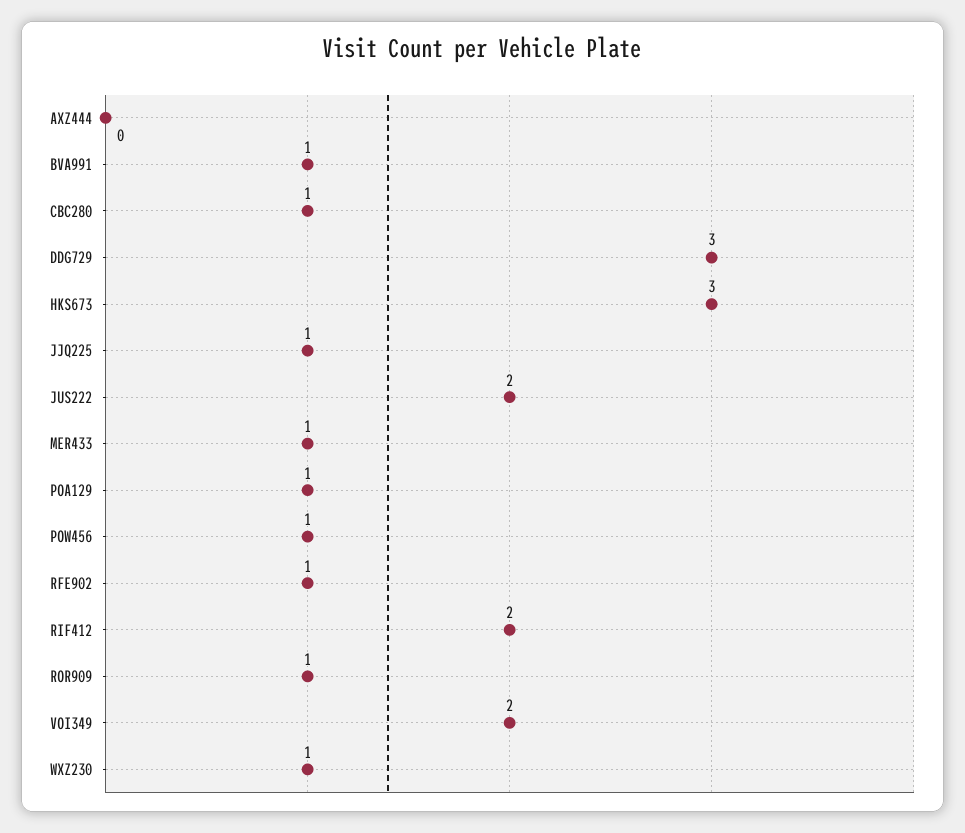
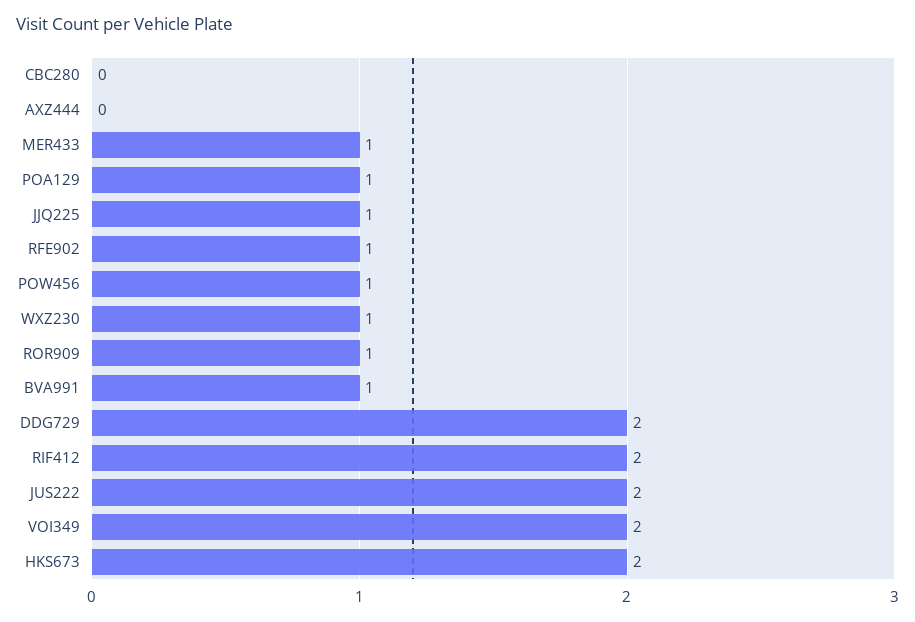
  {
    "AXZ444": 0,
    "BVA991": 1,
-   "CBC280": 1,
+   "CBC280": 0,
-   "DDG729": 3,
+   "DDG729": 2,
-   "HKS673": 3,
+   "HKS673": 2,
    "JJQ225": 1,
    "JUS222": 2,
    "MER433": 1,
    "POA129": 1,
    "POW456": 1,
    "RFE902": 1,
    "RIF412": 2,
    "ROR909": 1,
    "VOI349": 2,
    "WXZ230": 1
  }

